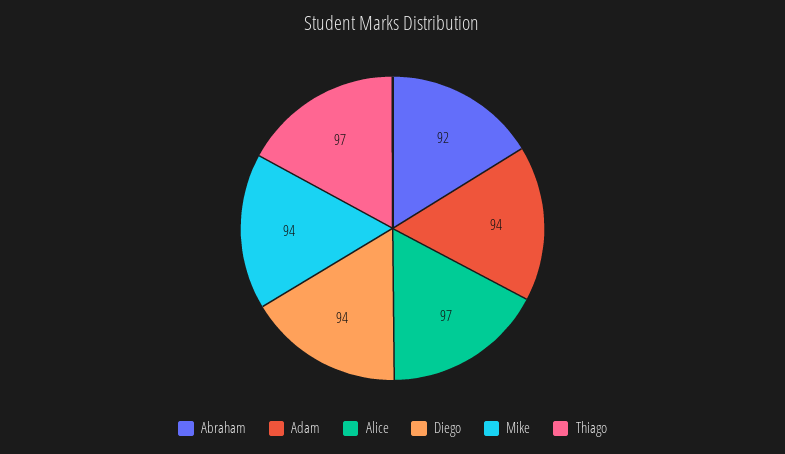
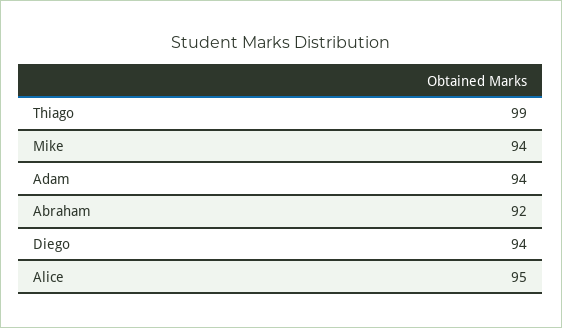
  {
    "Abraham": 92,
    "Adam": 94,
-   "Alice": 97,
+   "Alice": 95,
    "Diego": 94,
    "Mike": 94,
-   "Thiago": 97
+   "Thiago": 99
  }

